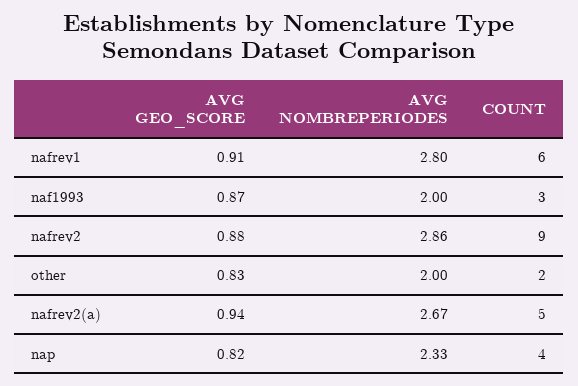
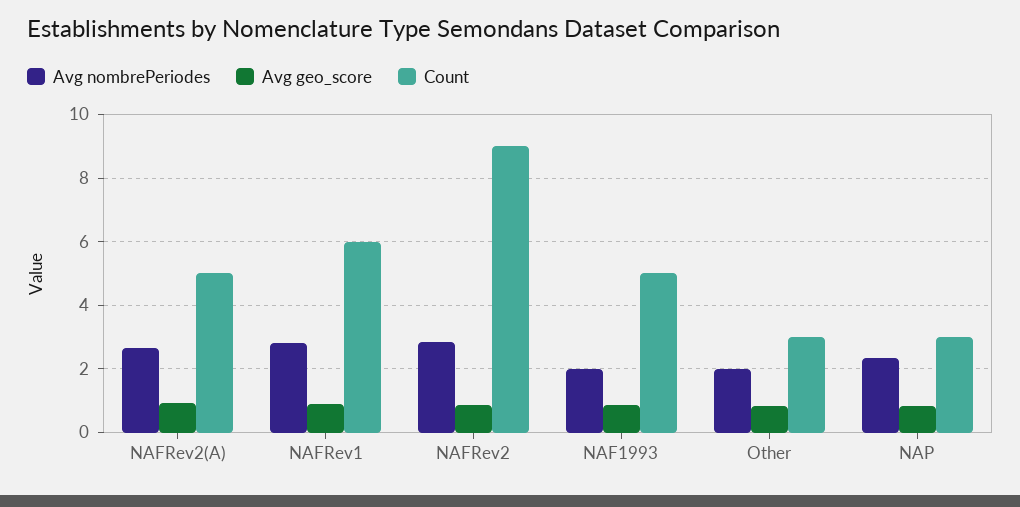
  {
    "AVG GEO_SCORE": {
      "nafrev1": 0.91,
      "naf1993": 0.87,
      "nafrev2": 0.88,
      "other": 0.83,
      "nafrev2(a)": 0.94,
      "nap": 0.82
    },
    "AVG NOMBREPERIODES": {
      "nafrev1": 2.8,
      "naf1993": 2,
      "nafrev2": 2.86,
      "other": 2,
      "nafrev2(a)": 2.67,
      "nap": 2.33
    },
    "COUNT": {
      "nafrev1": 6,
-     "naf1993": 3,
+     "naf1993": 5,
      "nafrev2": 9,
-     "other": 2,
+     "other": 3,
      "nafrev2(a)": 5,
-     "nap": 4
+     "nap": 3
    }
  }

